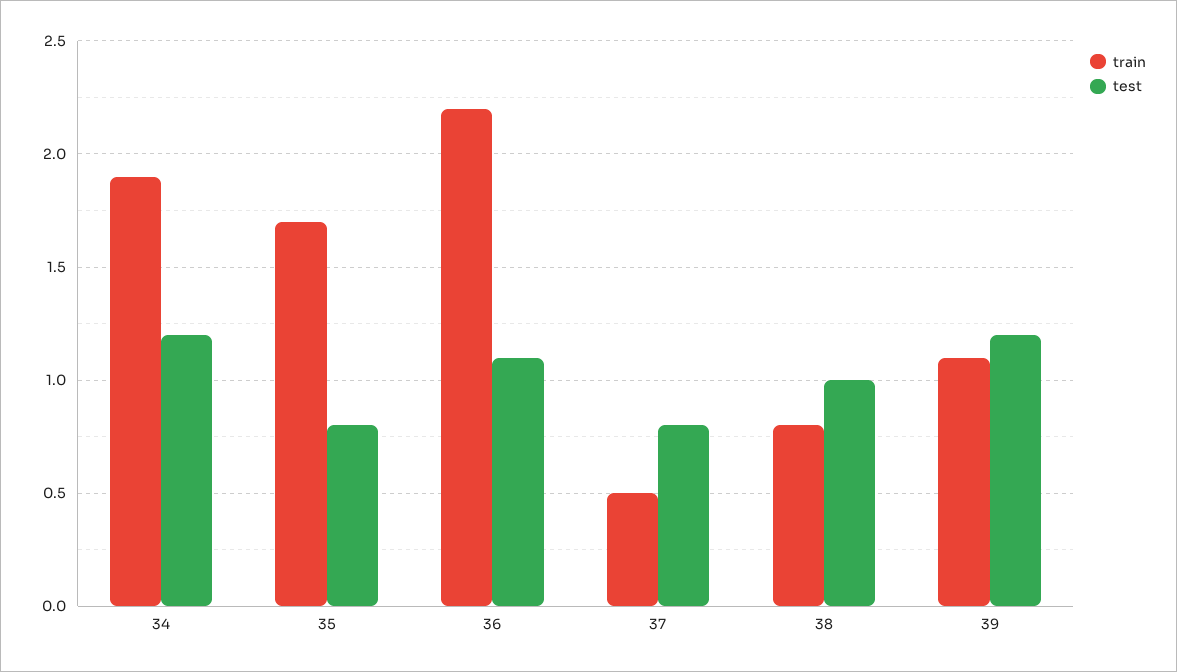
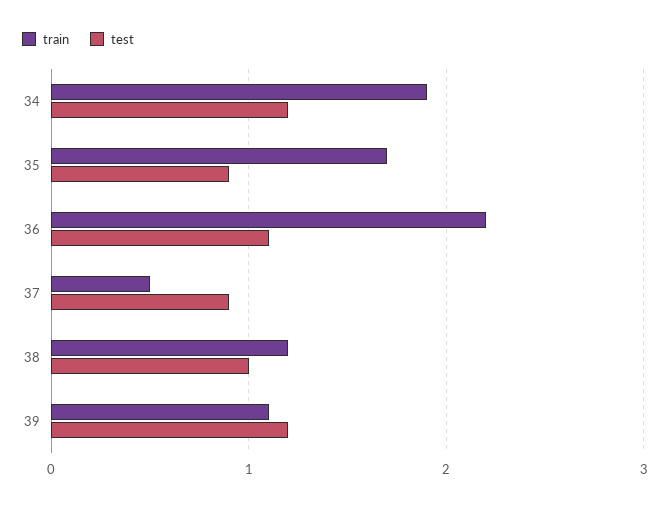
  {
    "train": {
      "34": 1.9,
      "35": 1.7,
      "36": 2.2,
      "37": 0.5,
-     "38": 0.8,
+     "38": 1.2,
      "39": 1.1
    },
    "test": {
      "34": 1.2,
-     "35": 0.8,
+     "35": 0.9,
      "36": 1.1,
-     "37": 0.8,
+     "37": 0.9,
      "38": 1,
      "39": 1.2
    }
  }

